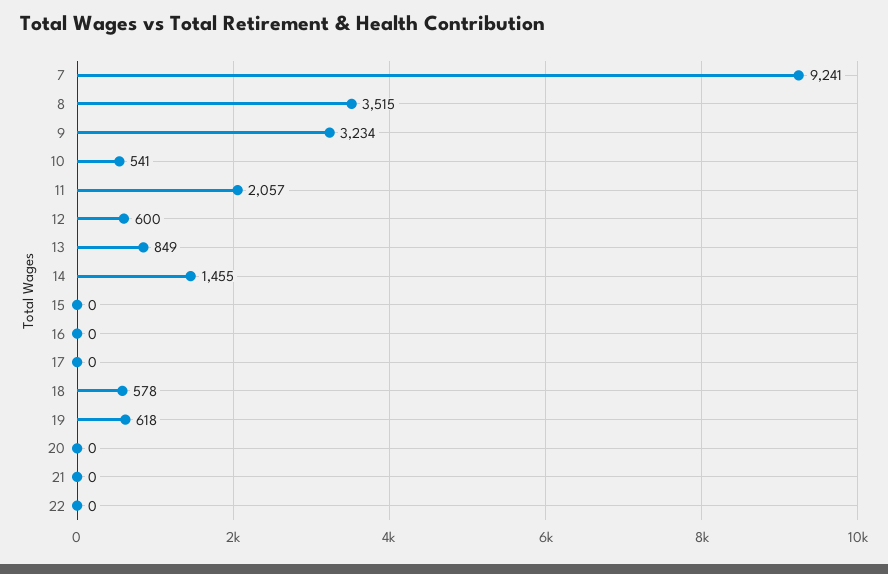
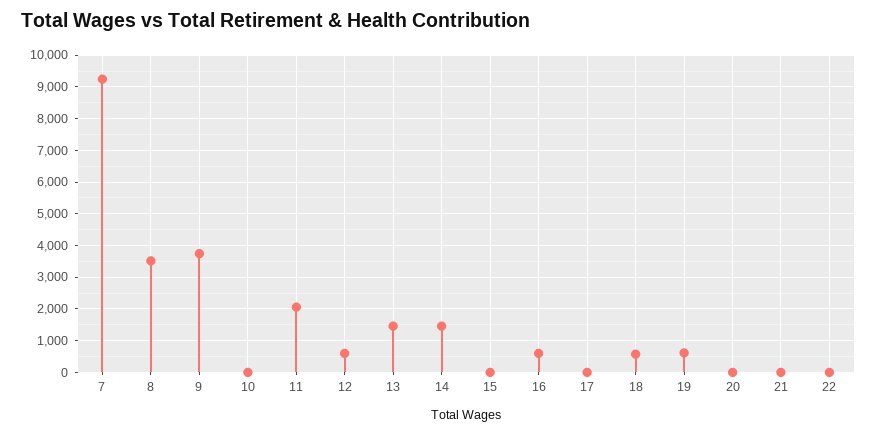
  {
    "7": 9241,
    "8": 3515,
-   "9": 3234,
+   "9": 3800,
-   "10": 541,
+   "10": 0,
    "11": 2057,
    "12": 600,
-   "13": 849,
+   "13": 1400,
    "14": 1455,
    "15": 0,
-   "16": 0,
+   "16": 600,
    "17": 0,
    "18": 578,
    "19": 618,
    "20": 0,
    "21": 0,
    "22": 0
  }

